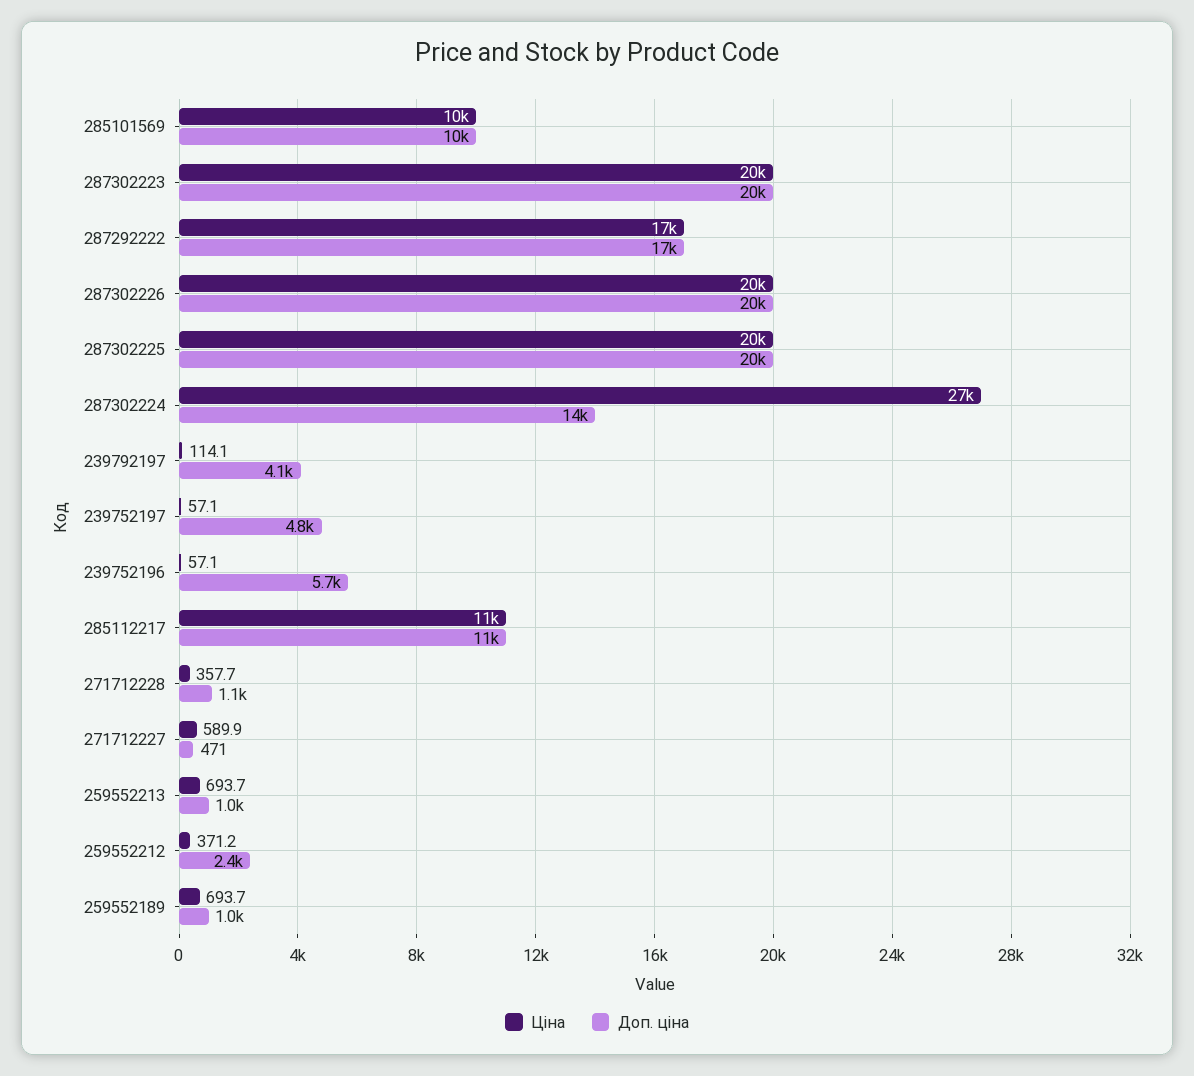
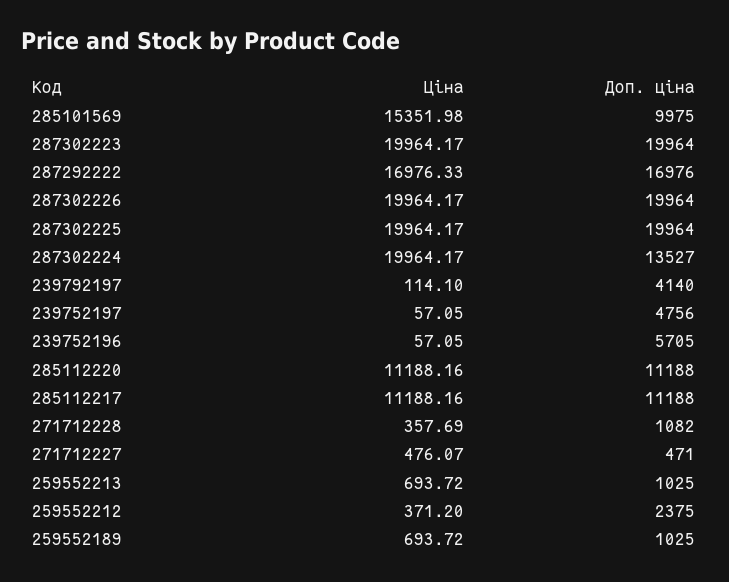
  {
    "Ціна": {
-     "285101569": 10000,
+     "285101569": 15351.98,
      "287302223": 19964.17,
      "287292222": 16976.33,
      "287302226": 19964.17,
      "287302225": 19964.17,
-     "287302224": 27000,
+     "287302224": 19964.17,
      "239792197": 114.1,
      "239752197": 57.05,
      "239752196": 57.05,
      "285112217": 11188.16,
      "271712228": 357.69,
-     "271712227": 589.9,
+     "271712227": 476.07,
      "259552213": 693.72,
      "259552212": 371.2,
-     "259552189": 693.72
+     "259552189": 693.72,
+     "285112220": 11188.16
    },
    "Доп. ціна": {
      "285101569": 9975,
      "287302223": 19964,
      "287292222": 16976,
      "287302226": 19964,
      "287302225": 19964,
      "287302224": 13527,
      "239792197": 4140,
      "239752197": 4756,
      "239752196": 5705,
      "285112217": 11188,
      "271712228": 1082,
      "271712227": 471,
      "259552213": 1025,
      "259552212": 2375,
-     "259552189": 1025
+     "259552189": 1025,
+     "285112220": 11188
    }
  }

